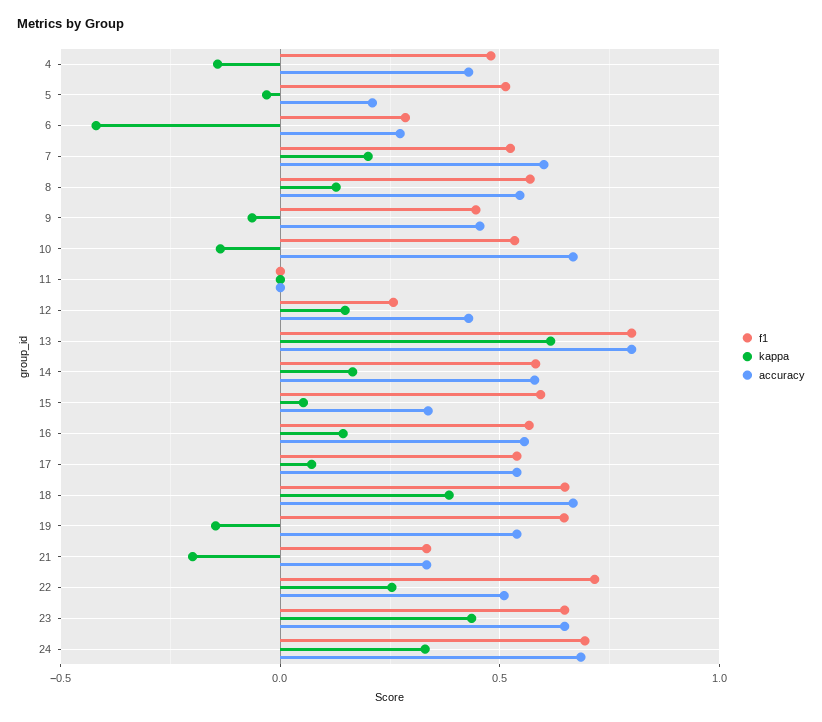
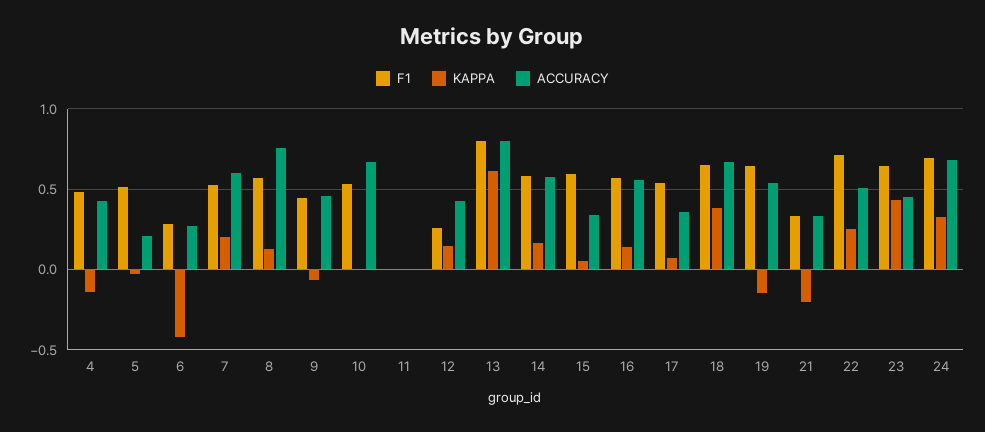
  {
    "f1": {
      "4": 0.5,
      "5": 0.5,
      "6": 0.3,
      "7": 0.5,
      "8": 0.55,
      "9": 0.45,
      "10": 0.55,
      "11": 0,
      "12": 0.25,
      "13": 0.8,
      "14": 0.6,
      "15": 0.6,
      "16": 0.55,
      "17": 0.55,
      "18": 0.65,
      "19": 0.65,
      "21": 0.35,
      "22": 0.7,
      "23": 0.65,
      "24": 0.7
    },
    "kappa": {
      "4": -0.15,
      "5": -0.05,
      "6": -0.4,
      "7": 0.2,
      "8": 0.15,
      "9": -0.05,
-     "10": -0.15,
+     "10": 0,
      "11": 0,
      "12": 0.15,
      "13": 0.6,
      "14": 0.15,
      "15": 0.05,
      "16": 0.15,
      "17": 0.05,
      "18": 0.4,
      "19": -0.15,
      "21": -0.2,
      "22": 0.25,
      "23": 0.45,
      "24": 0.35
    },
    "accuracy": {
      "4": 0.45,
      "5": 0.2,
      "6": 0.25,
      "7": 0.6,
-     "8": 0.55,
+     "8": 0.75,
      "9": 0.45,
      "10": 0.65,
      "11": 0,
      "12": 0.45,
      "13": 0.8,
      "14": 0.6,
      "15": 0.35,
      "16": 0.55,
-     "17": 0.55,
+     "17": 0.35,
      "18": 0.65,
      "19": 0.55,
      "21": 0.35,
      "22": 0.5,
-     "23": 0.65,
+     "23": 0.45,
      "24": 0.7
    }
  }

